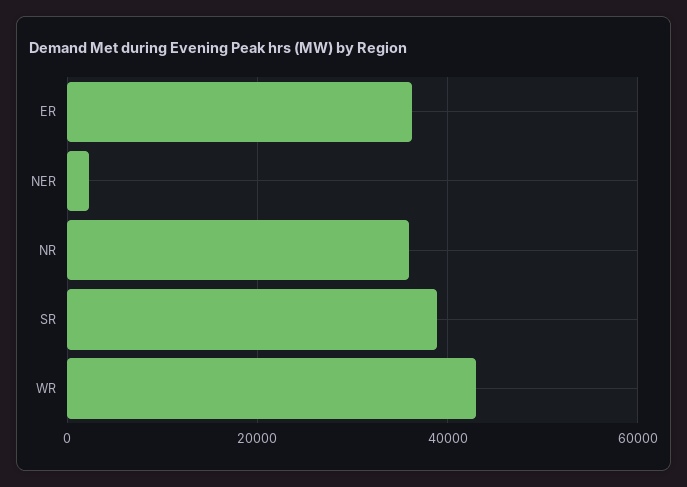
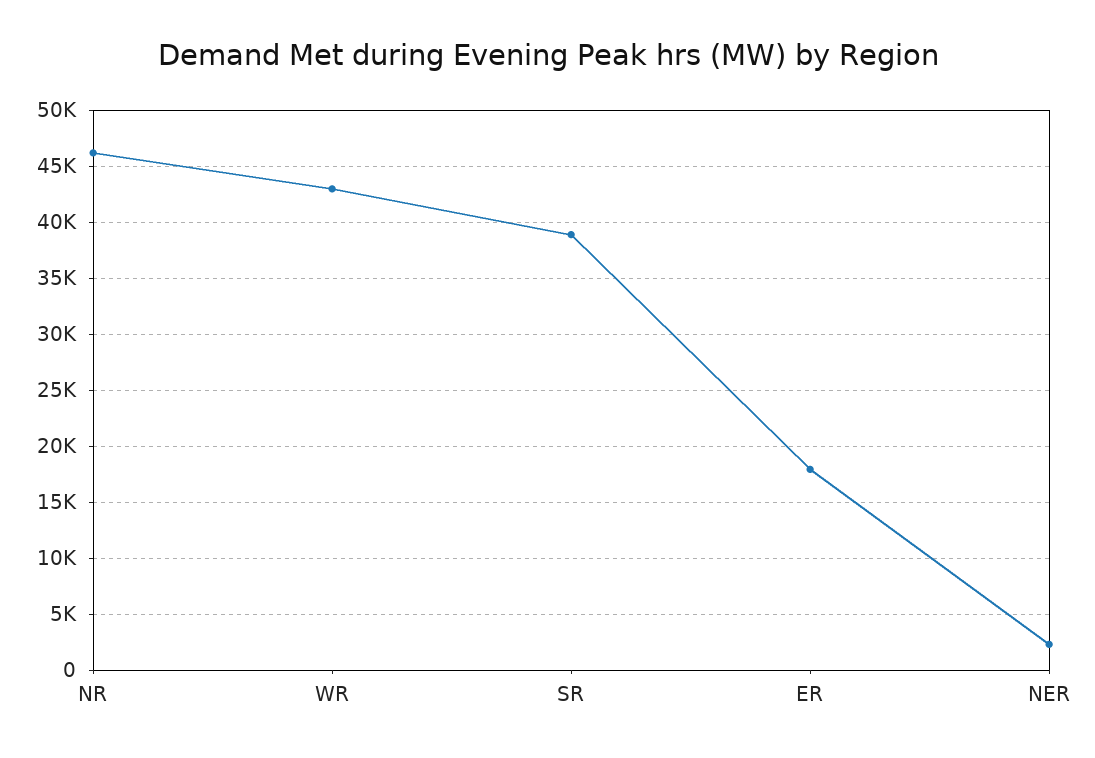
  {
-   "ER": 36000,
+   "ER": 18000,
    "NER": 2000,
-   "NR": 36000,
+   "NR": 46000,
    "SR": 39000,
    "WR": 43000
  }

